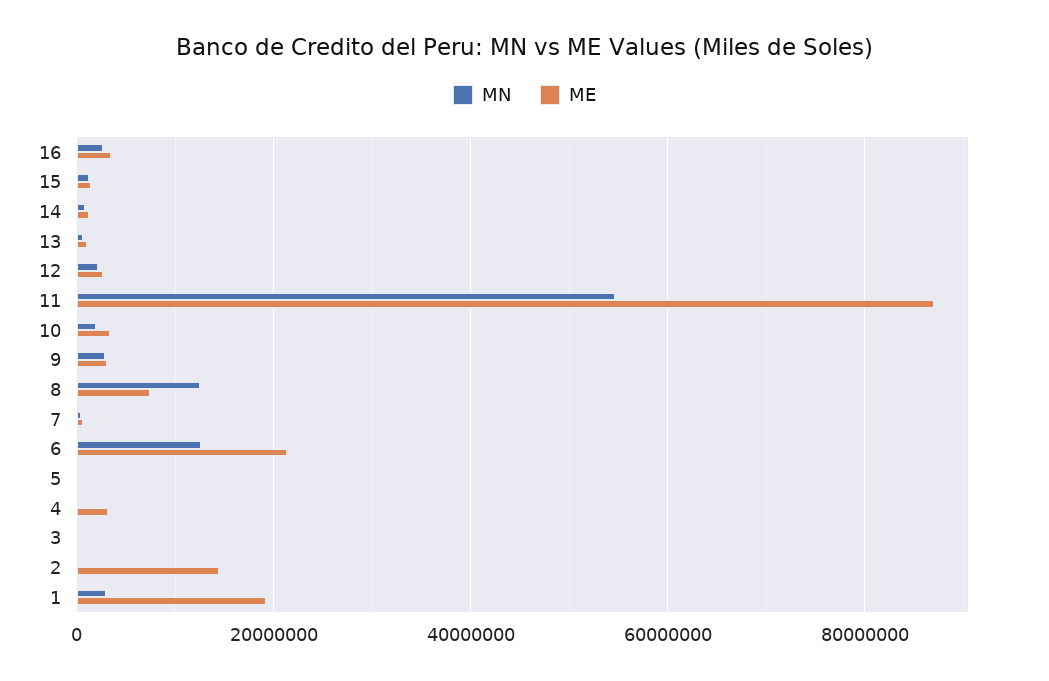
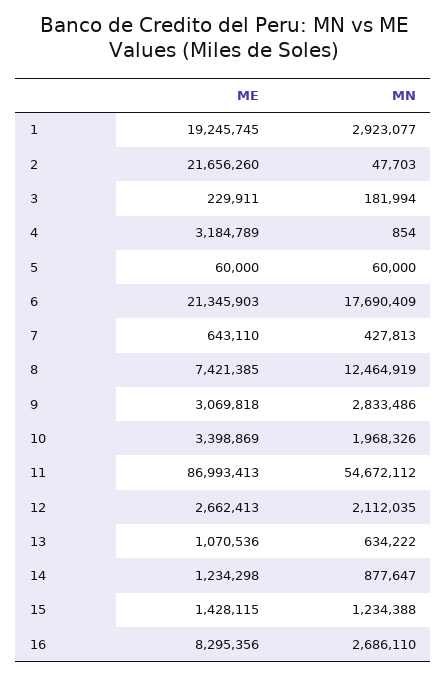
  {
    "MN": {
      "16": 2686110,
      "15": 1234388,
      "14": 877647,
      "13": 634222,
      "12": 2112035,
      "11": 54672112,
      "10": 1968326,
      "9": 2833486,
      "8": 12464919,
      "7": 427813,
-     "6": 12000000,
+     "6": 17690409,
      "5": 60000,
      "4": 854,
      "3": 181994,
      "2": 47703,
      "1": 2923077
    },
    "ME": {
-     "16": 4000000,
+     "16": 8295356,
      "15": 1428115,
      "14": 1234298,
      "13": 1070536,
      "12": 2662413,
      "11": 86993413,
      "10": 3398869,
      "9": 3069818,
      "8": 7421385,
      "7": 643110,
      "6": 21345903,
      "5": 60000,
      "4": 3184789,
      "3": 229911,
-     "2": 14000000,
+     "2": 21656260,
      "1": 19245745
    }
  }

